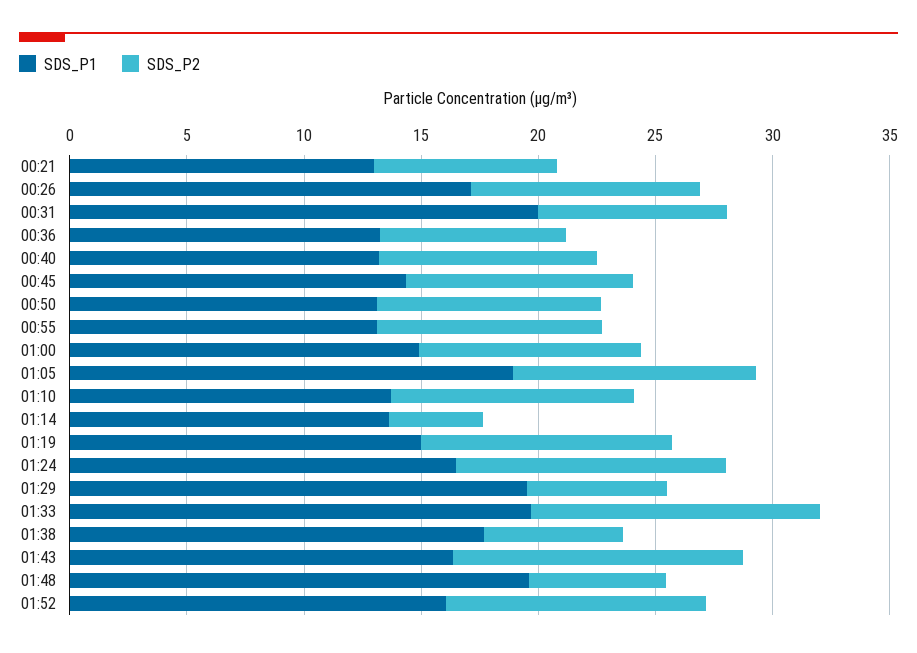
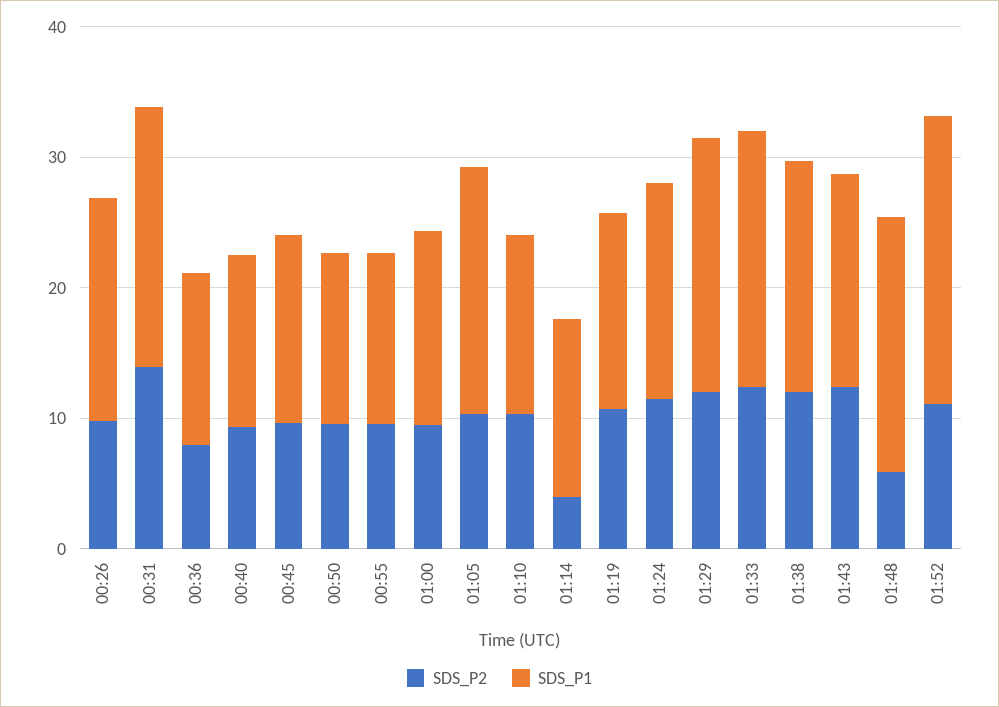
  {
    "SDS_P1": {
-     "00:21": 13,
      "00:26": 17,
      "00:31": 20,
      "00:36": 13,
      "00:40": 13,
      "00:45": 14,
      "00:50": 13,
      "00:55": 13,
      "01:00": 15,
      "01:05": 19,
      "01:10": 14,
      "01:14": 14,
      "01:19": 15,
      "01:24": 17,
      "01:29": 20,
      "01:33": 20,
      "01:38": 18,
      "01:43": 16,
      "01:48": 20,
-     "01:52": 16
+     "01:52": 22
    },
    "SDS_P2": {
-     "00:21": 8,
      "00:26": 10,
-     "00:31": 8,
+     "00:31": 14,
      "00:36": 8,
      "00:40": 9,
      "00:45": 10,
      "00:50": 10,
      "00:55": 10,
      "01:00": 9,
      "01:05": 10,
      "01:10": 10,
      "01:14": 4,
      "01:19": 11,
      "01:24": 12,
-     "01:29": 6,
+     "01:29": 12,
      "01:33": 12,
-     "01:38": 6,
+     "01:38": 12,
      "01:43": 12,
      "01:48": 6,
      "01:52": 11
    }
  }

